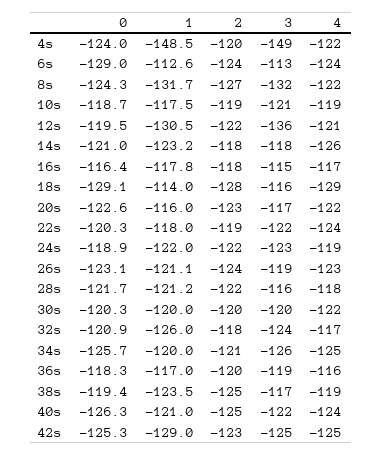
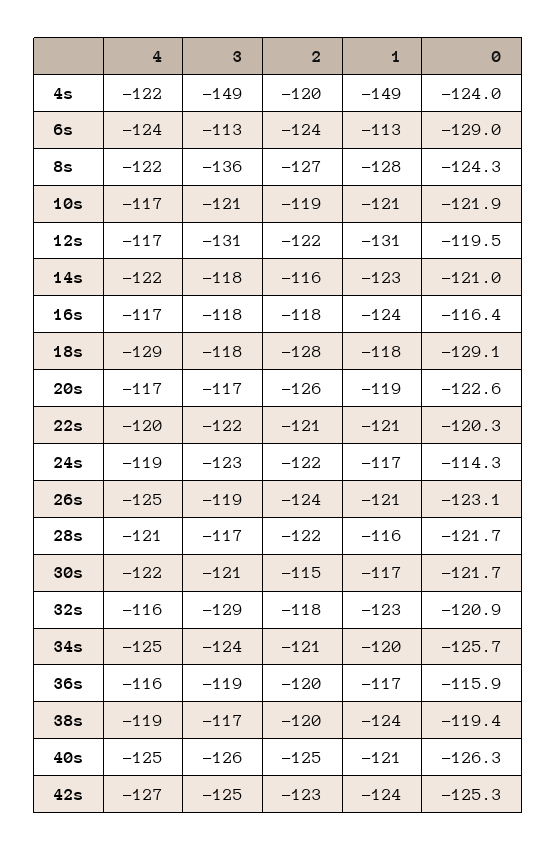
  {
    "0": {
      "4s": -124,
      "6s": -129,
      "8s": -124.3,
-     "10s": -118.7,
+     "10s": -121.9,
      "12s": -119.5,
      "14s": -121,
      "16s": -116.4,
      "18s": -129.1,
      "20s": -122.6,
      "22s": -120.3,
-     "24s": -118.9,
+     "24s": -114.3,
      "26s": -123.1,
      "28s": -121.7,
-     "30s": -120.3,
+     "30s": -121.7,
      "32s": -120.9,
      "34s": -125.7,
-     "36s": -118.3,
+     "36s": -115.9,
      "38s": -119.4,
      "40s": -126.3,
      "42s": -125.3
    },
    "1": {
      "4s": -148.5,
      "6s": -112.6,
-     "8s": -131.7,
+     "8s": -128,
-     "10s": -117.5,
+     "10s": -121,
      "12s": -130.5,
      "14s": -123.2,
-     "16s": -117.8,
+     "16s": -124,
-     "18s": -114,
+     "18s": -118,
-     "20s": -116,
+     "20s": -119,
-     "22s": -118,
+     "22s": -121,
-     "24s": -122,
+     "24s": -117,
      "26s": -121.1,
-     "28s": -121.2,
+     "28s": -116,
-     "30s": -120,
+     "30s": -117,
-     "32s": -126,
+     "32s": -123,
      "34s": -120,
      "36s": -117,
      "38s": -123.5,
      "40s": -121,
-     "42s": -129
+     "42s": -124
    },
    "2": {
      "4s": -120,
      "6s": -124,
      "8s": -127,
      "10s": -119,
      "12s": -122,
-     "14s": -118,
+     "14s": -116,
      "16s": -118,
      "18s": -128,
-     "20s": -123,
+     "20s": -126,
-     "22s": -119,
+     "22s": -121,
      "24s": -122,
      "26s": -124,
      "28s": -122,
-     "30s": -120,
+     "30s": -115,
      "32s": -118,
      "34s": -121,
      "36s": -120,
-     "38s": -125,
+     "38s": -120,
      "40s": -125,
      "42s": -123
    },
    "3": {
      "4s": -149,
      "6s": -113,
-     "8s": -132,
+     "8s": -136,
      "10s": -121,
-     "12s": -136,
+     "12s": -131,
      "14s": -118,
-     "16s": -115,
+     "16s": -118,
-     "18s": -116,
+     "18s": -118,
      "20s": -117,
      "22s": -122,
      "24s": -123,
      "26s": -119,
-     "28s": -116,
+     "28s": -117,
-     "30s": -120,
+     "30s": -121,
-     "32s": -124,
+     "32s": -129,
-     "34s": -126,
+     "34s": -124,
      "36s": -119,
      "38s": -117,
-     "40s": -122,
+     "40s": -126,
      "42s": -125
    },
    "4": {
      "4s": -122,
      "6s": -124,
      "8s": -122,
-     "10s": -119,
+     "10s": -117,
-     "12s": -121,
+     "12s": -117,
-     "14s": -126,
+     "14s": -122,
      "16s": -117,
      "18s": -129,
-     "20s": -122,
+     "20s": -117,
-     "22s": -124,
+     "22s": -120,
      "24s": -119,
-     "26s": -123,
+     "26s": -125,
-     "28s": -118,
+     "28s": -121,
      "30s": -122,
-     "32s": -117,
+     "32s": -116,
      "34s": -125,
      "36s": -116,
      "38s": -119,
-     "40s": -124,
+     "40s": -125,
-     "42s": -125
+     "42s": -127
    }
  }

